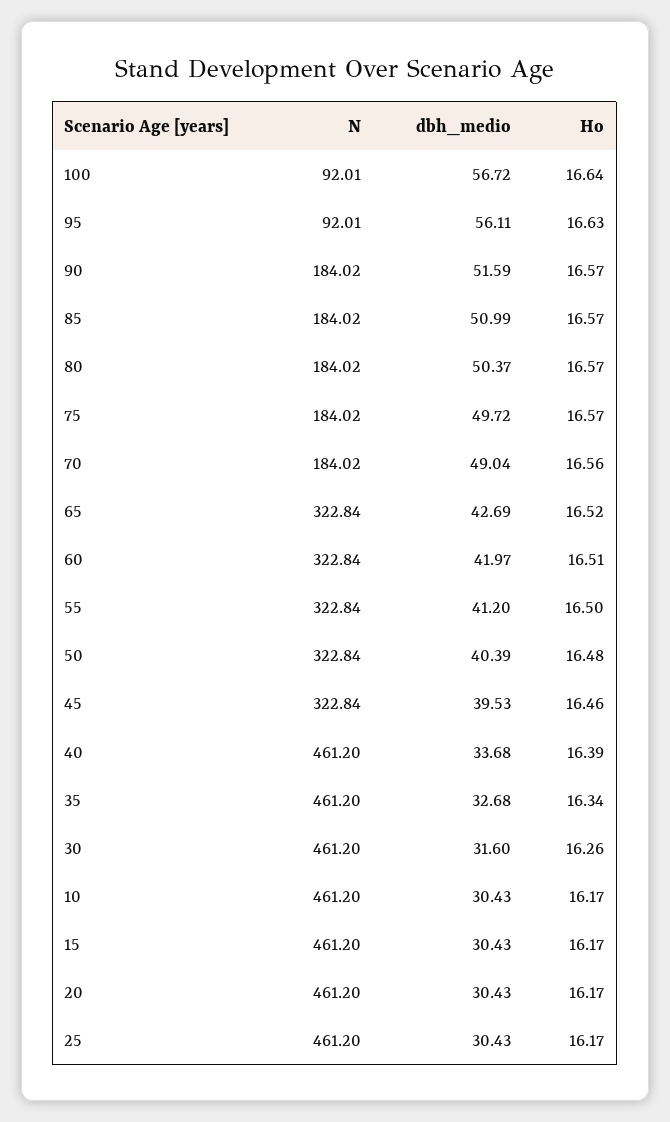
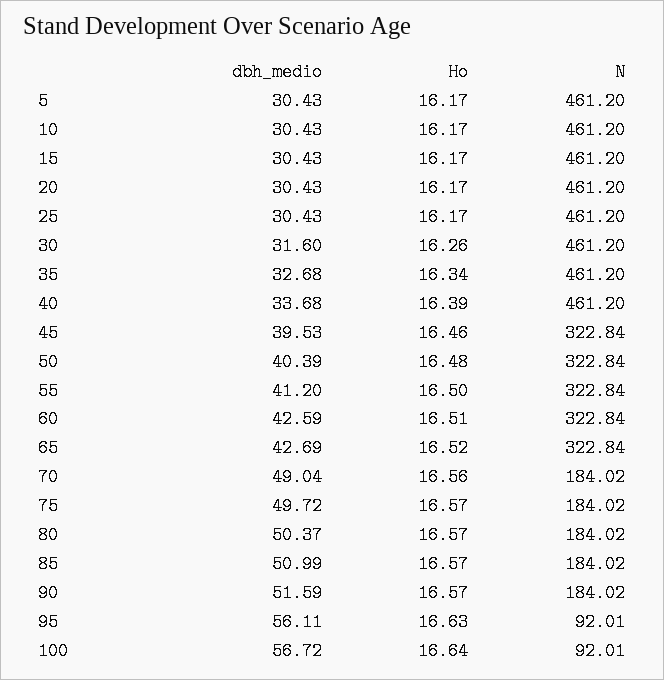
  {
    "N": {
      "100": 92.01,
      "95": 92.01,
      "90": 184.02,
      "85": 184.02,
      "80": 184.02,
      "75": 184.02,
      "70": 184.02,
      "65": 322.84,
      "60": 322.84,
      "55": 322.84,
      "50": 322.84,
      "45": 322.84,
      "40": 461.2,
      "35": 461.2,
      "30": 461.2,
      "10": 461.2,
      "15": 461.2,
      "20": 461.2,
-     "25": 461.2
+     "25": 461.2,
+     "5": 461.2
    },
    "dbh_medio": {
      "100": 56.72,
      "95": 56.11,
      "90": 51.59,
      "85": 50.99,
      "80": 50.37,
      "75": 49.72,
      "70": 49.04,
      "65": 42.69,
-     "60": 41.97,
+     "60": 42.59,
      "55": 41.2,
      "50": 40.39,
      "45": 39.53,
      "40": 33.68,
      "35": 32.68,
      "30": 31.6,
      "10": 30.43,
      "15": 30.43,
      "20": 30.43,
-     "25": 30.43
+     "25": 30.43,
+     "5": 30.43
    },
    "Ho": {
      "100": 16.64,
      "95": 16.63,
      "90": 16.57,
      "85": 16.57,
      "80": 16.57,
      "75": 16.57,
      "70": 16.56,
      "65": 16.52,
      "60": 16.51,
      "55": 16.5,
      "50": 16.48,
      "45": 16.46,
      "40": 16.39,
      "35": 16.34,
      "30": 16.26,
      "10": 16.17,
      "15": 16.17,
      "20": 16.17,
-     "25": 16.17
+     "25": 16.17,
+     "5": 16.17
    }
  }

